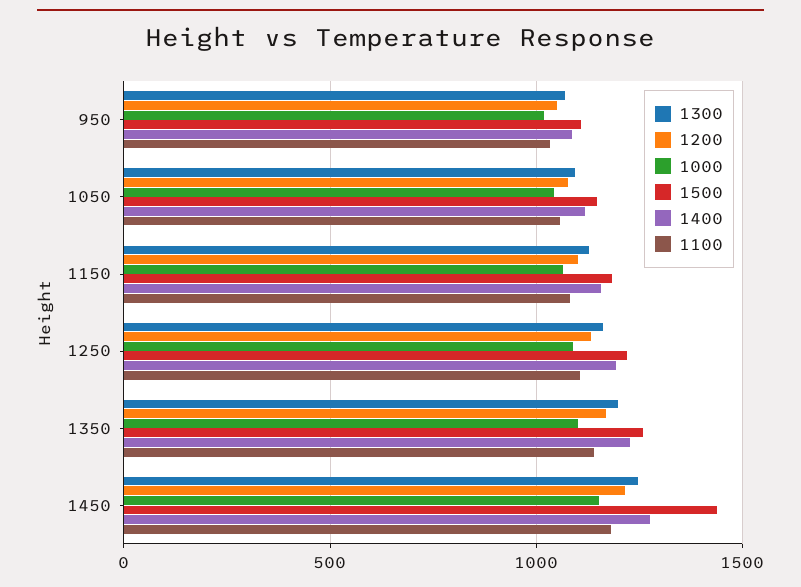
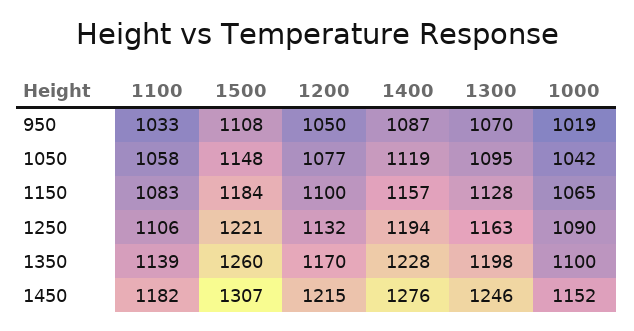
  {
    "1300": {
      "950": 1070,
      "1050": 1095,
      "1150": 1128,
      "1250": 1163,
      "1350": 1198,
      "1450": 1246
    },
    "1200": {
      "950": 1050,
      "1050": 1077,
      "1150": 1100,
      "1250": 1132,
      "1350": 1170,
      "1450": 1215
    },
    "1000": {
      "950": 1019,
      "1050": 1042,
      "1150": 1065,
      "1250": 1090,
      "1350": 1100,
      "1450": 1152
    },
    "1500": {
      "950": 1108,
      "1050": 1148,
      "1150": 1184,
      "1250": 1221,
      "1350": 1260,
-     "1450": 1450
+     "1450": 1307
    },
    "1400": {
      "950": 1087,
      "1050": 1119,
      "1150": 1157,
      "1250": 1194,
      "1350": 1228,
      "1450": 1276
    },
    "1100": {
      "950": 1033,
      "1050": 1058,
      "1150": 1083,
      "1250": 1106,
      "1350": 1139,
      "1450": 1182
    }
  }

